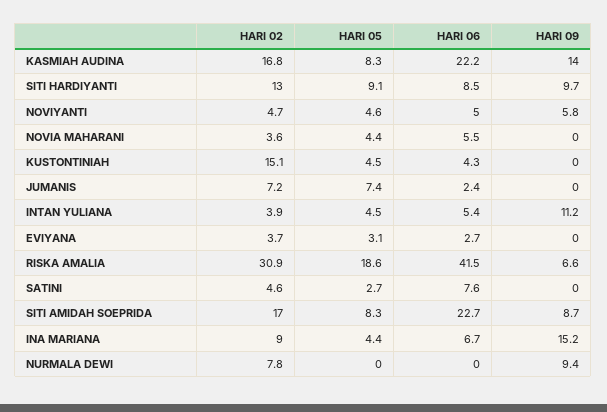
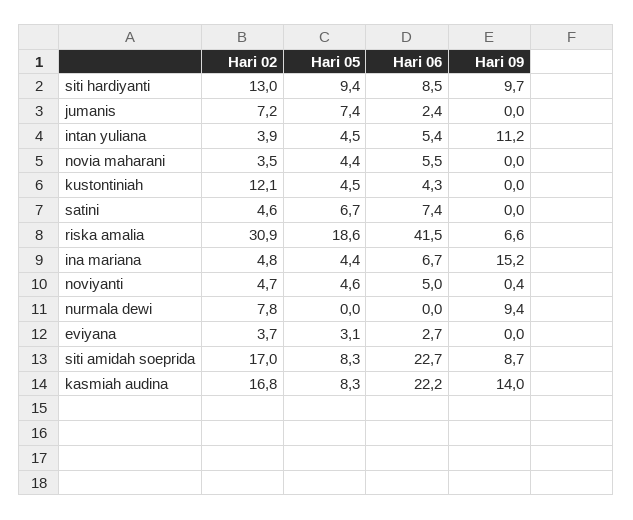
  {
    "HARI 02": {
      "KASMIAH AUDINA": 16.8,
      "SITI HARDIYANTI": 13,
      "NOVIYANTI": 4.7,
-     "NOVIA MAHARANI": 3.6,
+     "NOVIA MAHARANI": 3.5,
-     "KUSTONTINIAH": 15.1,
+     "KUSTONTINIAH": 12.1,
      "JUMANIS": 7.2,
      "INTAN YULIANA": 3.9,
      "EVIYANA": 3.7,
      "RISKA AMALIA": 30.9,
      "SATINI": 4.6,
      "SITI AMIDAH SOEPRIDA": 17,
-     "INA MARIANA": 9,
+     "INA MARIANA": 4.8,
      "NURMALA DEWI": 7.8
    },
    "HARI 05": {
      "KASMIAH AUDINA": 8.3,
-     "SITI HARDIYANTI": 9.1,
+     "SITI HARDIYANTI": 9.4,
      "NOVIYANTI": 4.6,
      "NOVIA MAHARANI": 4.4,
      "KUSTONTINIAH": 4.5,
      "JUMANIS": 7.4,
      "INTAN YULIANA": 4.5,
      "EVIYANA": 3.1,
      "RISKA AMALIA": 18.6,
-     "SATINI": 2.7,
+     "SATINI": 6.7,
      "SITI AMIDAH SOEPRIDA": 8.3,
      "INA MARIANA": 4.4,
      "NURMALA DEWI": 0
    },
    "HARI 06": {
      "KASMIAH AUDINA": 22.2,
      "SITI HARDIYANTI": 8.5,
      "NOVIYANTI": 5,
      "NOVIA MAHARANI": 5.5,
      "KUSTONTINIAH": 4.3,
      "JUMANIS": 2.4,
      "INTAN YULIANA": 5.4,
      "EVIYANA": 2.7,
      "RISKA AMALIA": 41.5,
-     "SATINI": 7.6,
+     "SATINI": 7.4,
      "SITI AMIDAH SOEPRIDA": 22.7,
      "INA MARIANA": 6.7,
      "NURMALA DEWI": 0
    },
    "HARI 09": {
      "KASMIAH AUDINA": 14,
      "SITI HARDIYANTI": 9.7,
-     "NOVIYANTI": 5.8,
+     "NOVIYANTI": 0.4,
      "NOVIA MAHARANI": 0,
      "KUSTONTINIAH": 0,
      "JUMANIS": 0,
      "INTAN YULIANA": 11.2,
      "EVIYANA": 0,
      "RISKA AMALIA": 6.6,
      "SATINI": 0,
      "SITI AMIDAH SOEPRIDA": 8.7,
      "INA MARIANA": 15.2,
      "NURMALA DEWI": 9.4
    }
  }

